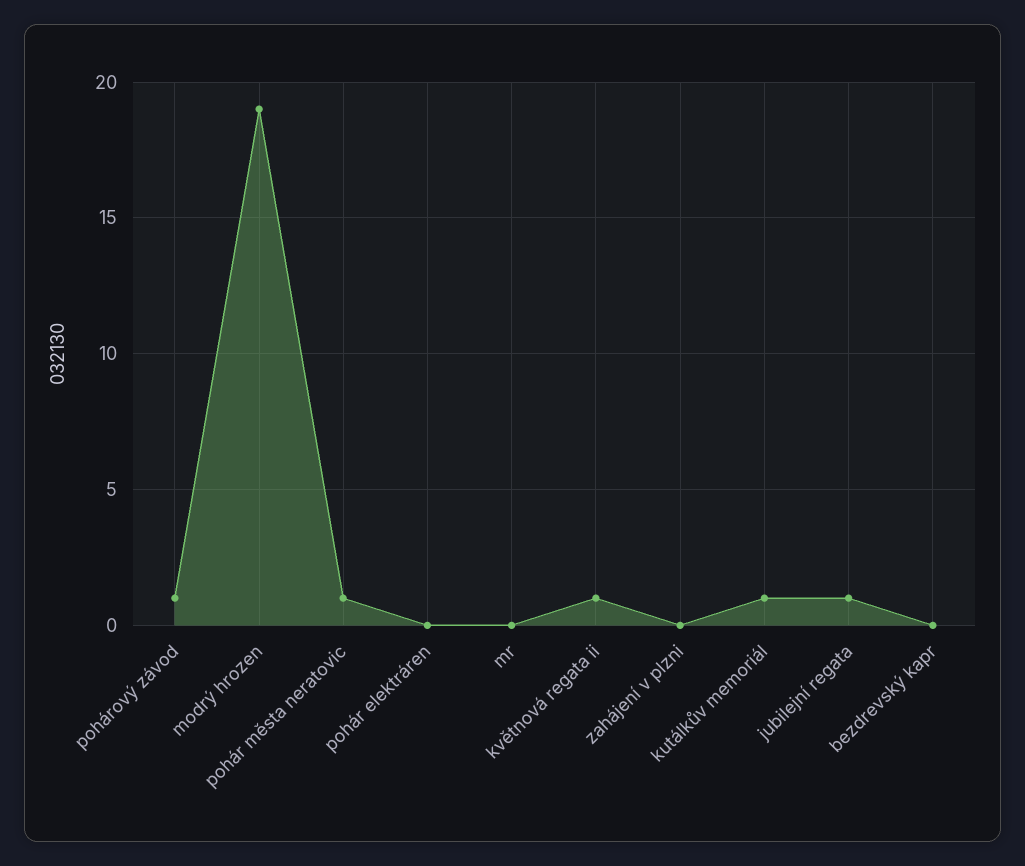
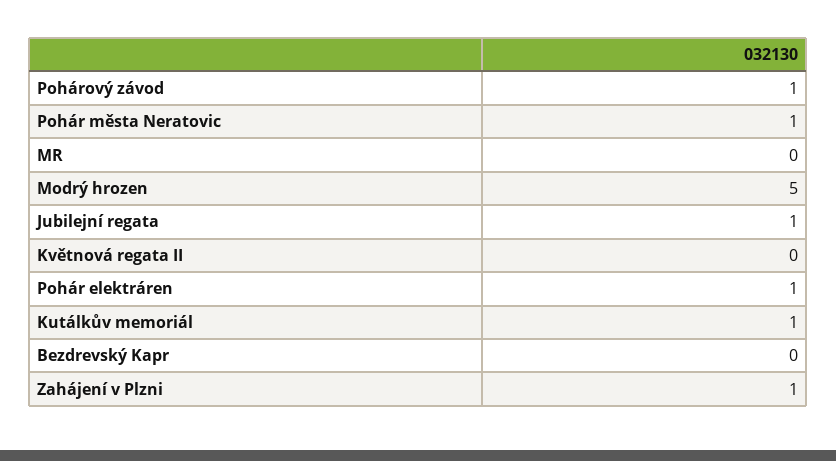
  {
    "pohárový závod": 1,
-   "modrý hrozen": 19,
+   "modrý hrozen": 5,
    "pohár města neratovic": 1,
-   "pohár elektráren": 0,
+   "pohár elektráren": 1,
    "mr": 0,
-   "květnová regata ii": 1,
+   "květnová regata ii": 0,
-   "zahájení v plzni": 0,
+   "zahájení v plzni": 1,
    "kutálkův memoriál": 1,
    "jubilejní regata": 1,
    "bezdrevský kapr": 0
  }

